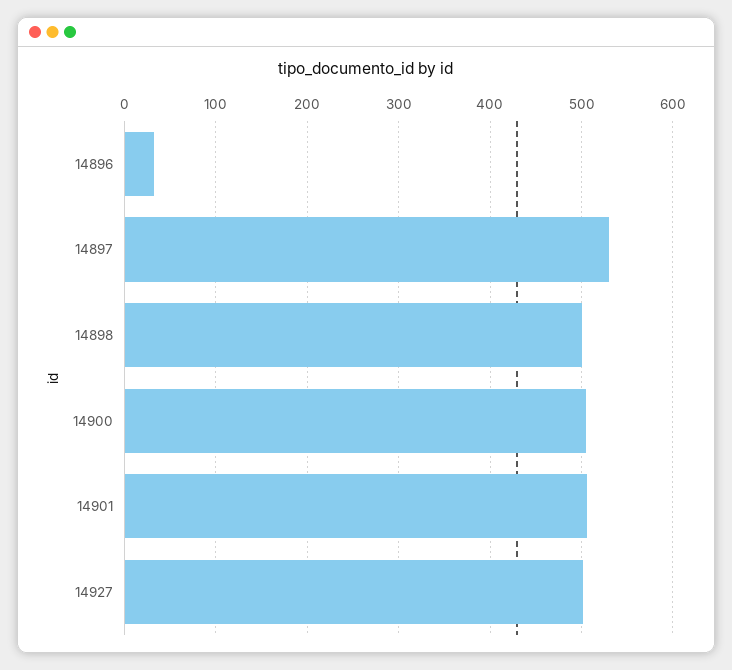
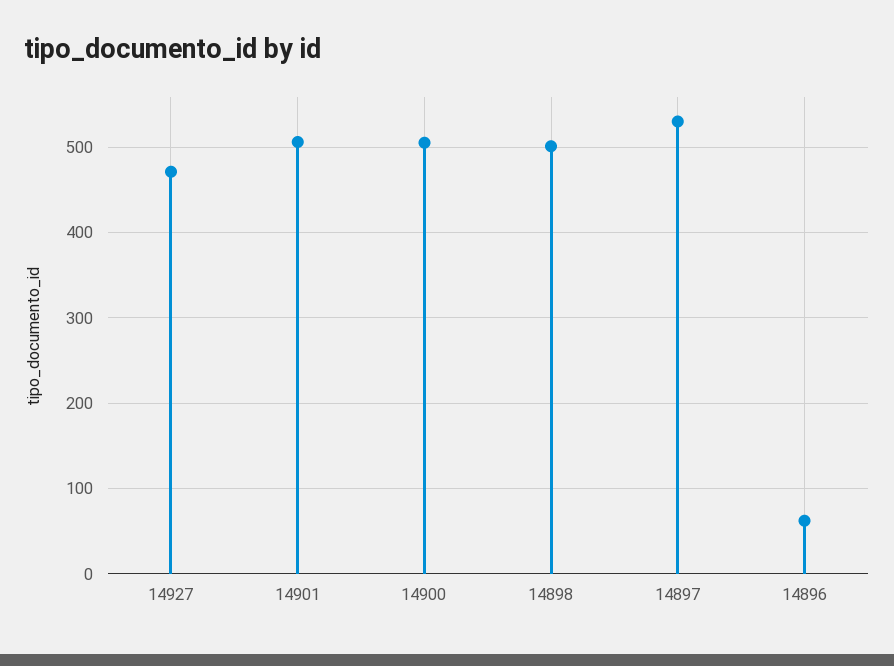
  {
-   "14896": 30,
+   "14896": 60,
    "14897": 530,
    "14898": 500,
    "14900": 510,
    "14901": 510,
-   "14927": 500
+   "14927": 470
  }

